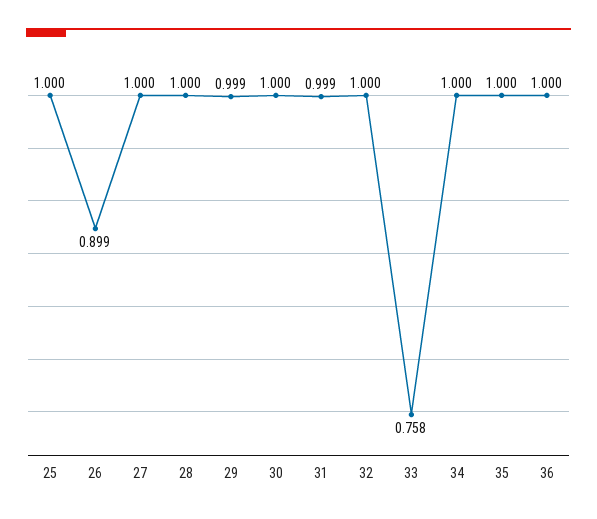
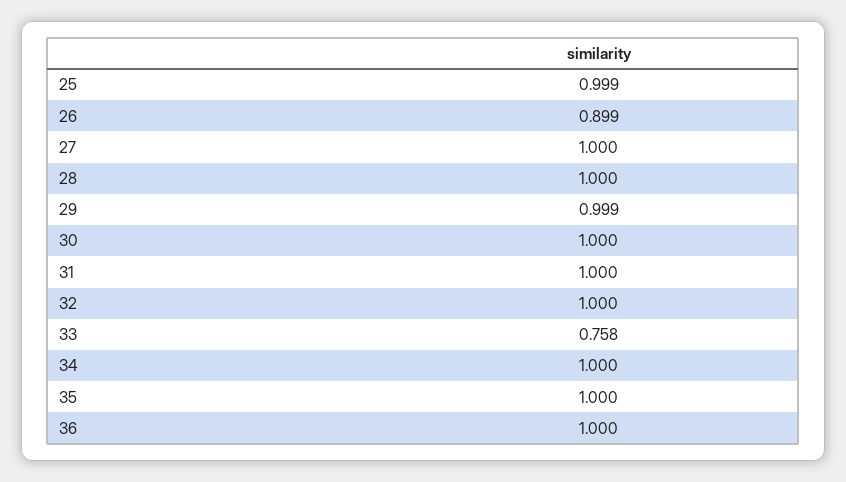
  {
-   "25": 1,
+   "25": 0.999,
    "26": 0.899,
    "27": 1,
    "28": 1,
    "29": 0.999,
    "30": 1,
-   "31": 0.999,
+   "31": 1,
    "32": 1,
    "33": 0.758,
    "34": 1,
    "35": 1,
    "36": 1
  }

